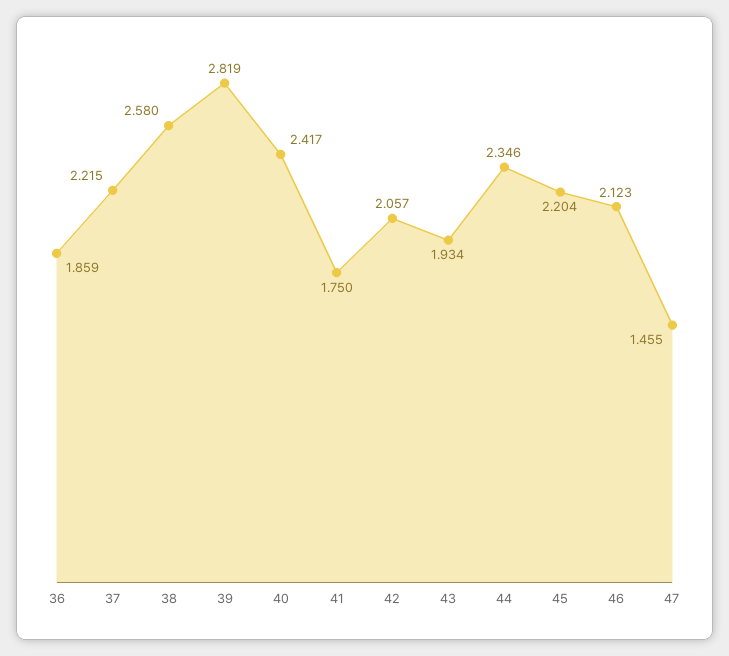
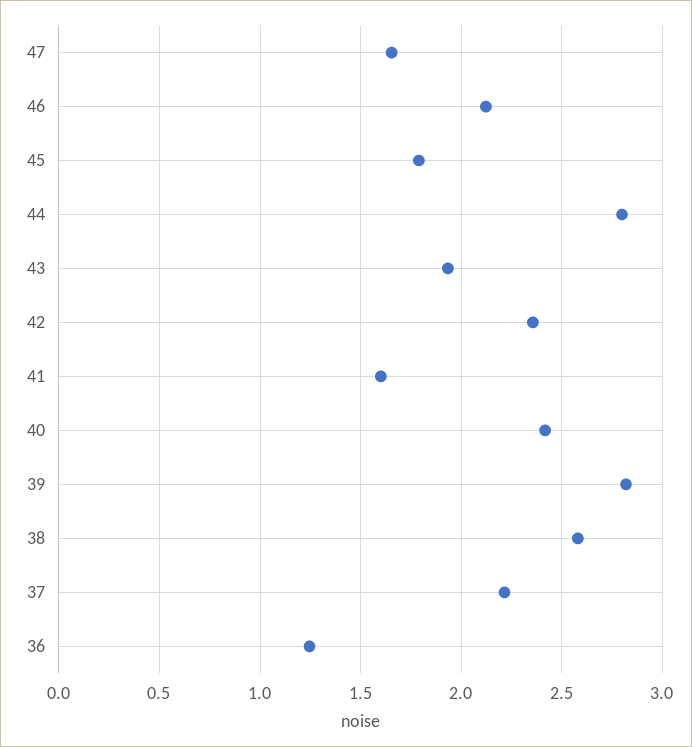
  {
-   "36": 1.859,
+   "36": 1.25,
    "37": 2.215,
    "38": 2.58,
    "39": 2.819,
    "40": 2.417,
-   "41": 1.75,
+   "41": 1.6,
-   "42": 2.057,
+   "42": 2.35,
    "43": 1.934,
-   "44": 2.346,
+   "44": 2.8,
-   "45": 2.204,
+   "45": 1.8,
    "46": 2.123,
-   "47": 1.455
+   "47": 1.65
  }

